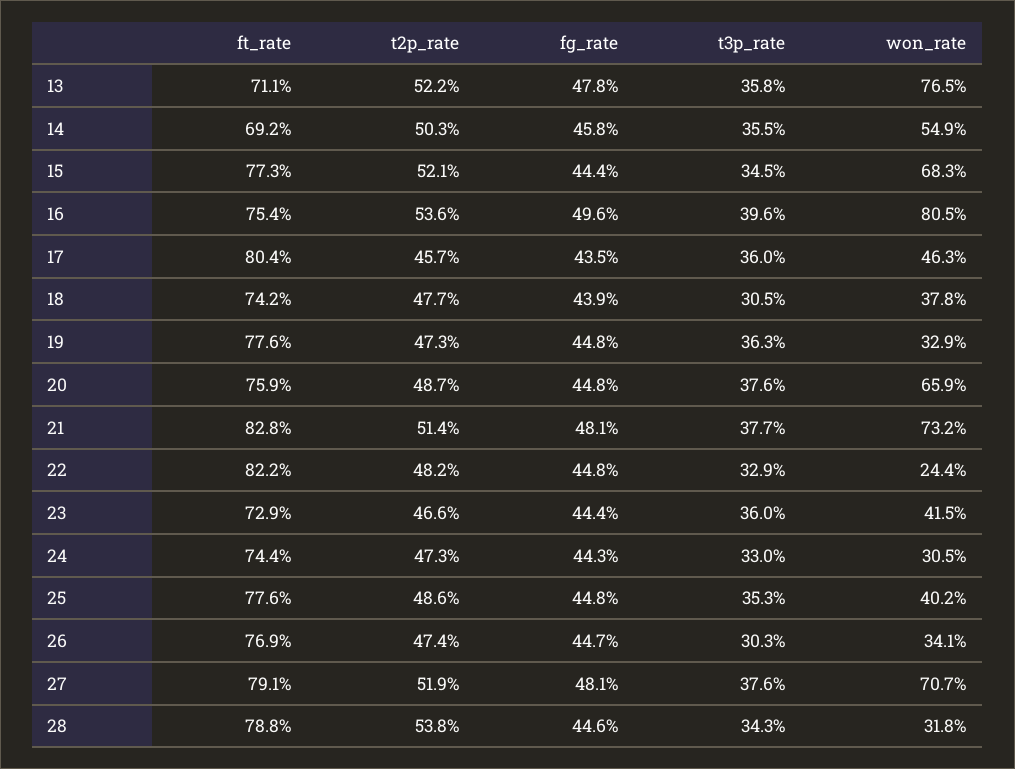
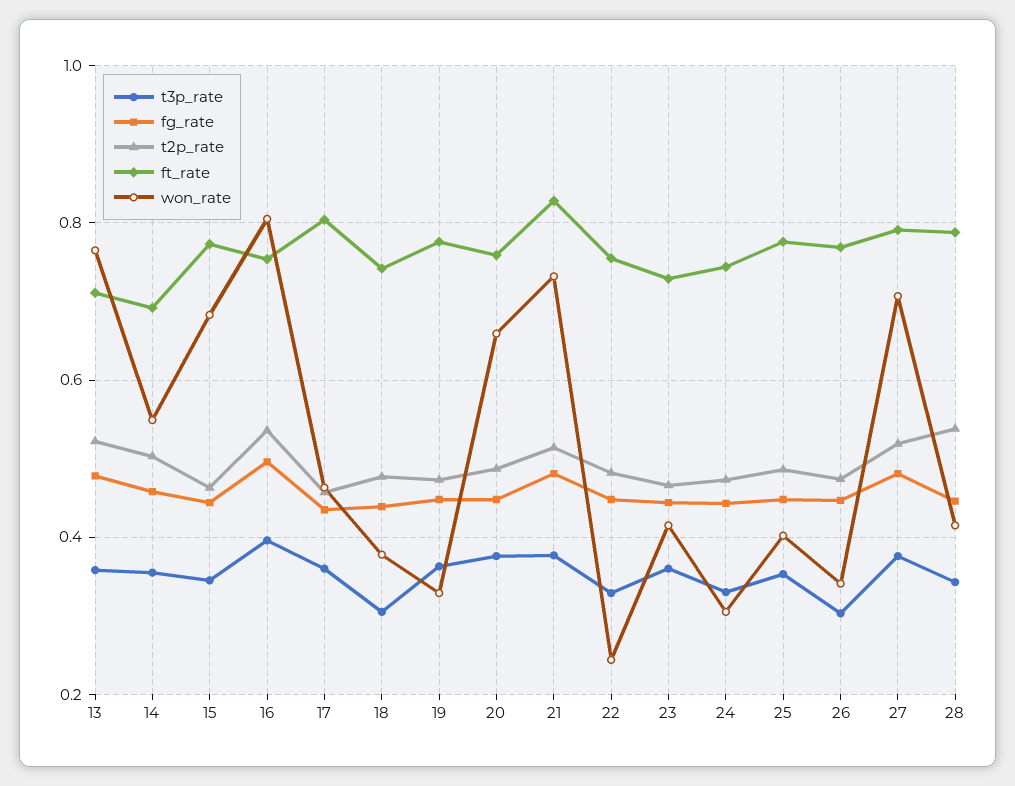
  {
    "ft_rate": {
      "13": 0.711,
      "14": 0.692,
      "15": 0.773,
      "16": 0.754,
      "17": 0.804,
      "18": 0.742,
      "19": 0.776,
      "20": 0.759,
      "21": 0.828,
-     "22": 0.822,
+     "22": 0.76,
      "23": 0.729,
      "24": 0.744,
      "25": 0.776,
      "26": 0.769,
      "27": 0.791,
      "28": 0.788
    },
    "t2p_rate": {
      "13": 0.522,
      "14": 0.503,
-     "15": 0.521,
+     "15": 0.46,
      "16": 0.536,
      "17": 0.457,
      "18": 0.477,
      "19": 0.473,
      "20": 0.487,
      "21": 0.514,
      "22": 0.482,
      "23": 0.466,
      "24": 0.473,
      "25": 0.486,
      "26": 0.474,
      "27": 0.519,
      "28": 0.538
    },
    "fg_rate": {
      "13": 0.478,
      "14": 0.458,
      "15": 0.444,
      "16": 0.496,
      "17": 0.435,
      "18": 0.439,
      "19": 0.448,
      "20": 0.448,
      "21": 0.481,
      "22": 0.448,
      "23": 0.444,
      "24": 0.443,
      "25": 0.448,
      "26": 0.447,
      "27": 0.481,
      "28": 0.446
    },
    "t3p_rate": {
      "13": 0.358,
      "14": 0.355,
      "15": 0.345,
      "16": 0.396,
      "17": 0.36,
      "18": 0.305,
      "19": 0.363,
      "20": 0.376,
      "21": 0.377,
      "22": 0.329,
      "23": 0.36,
      "24": 0.33,
      "25": 0.353,
      "26": 0.303,
      "27": 0.376,
      "28": 0.343
    },
    "won_rate": {
      "13": 0.765,
      "14": 0.549,
      "15": 0.683,
      "16": 0.805,
      "17": 0.463,
      "18": 0.378,
      "19": 0.329,
      "20": 0.659,
      "21": 0.732,
      "22": 0.244,
      "23": 0.415,
      "24": 0.305,
      "25": 0.402,
      "26": 0.341,
      "27": 0.707,
-     "28": 0.318
+     "28": 0.42
    }
  }

